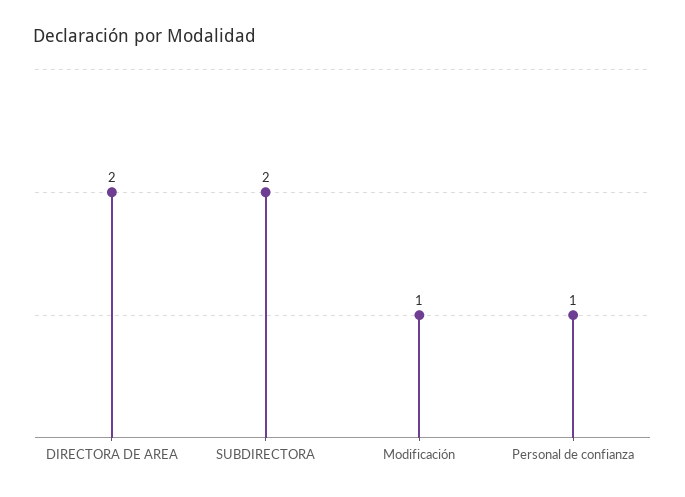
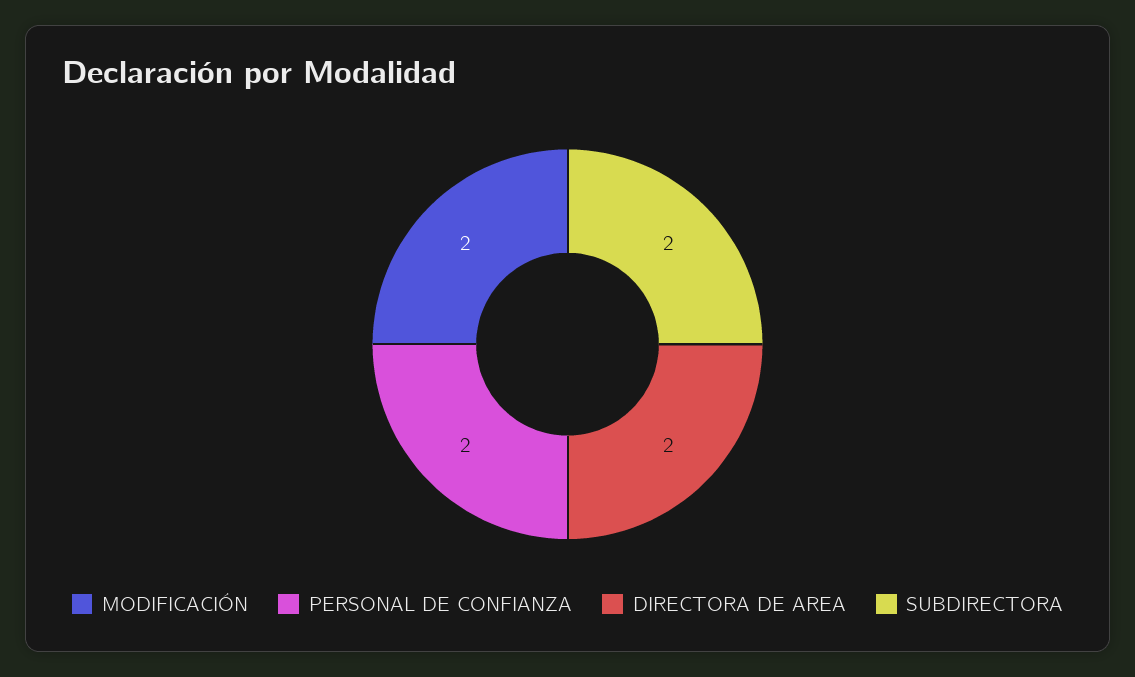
  {
    "DIRECTORA DE AREA": 2,
    "SUBDIRECTORA": 2,
-   "Modificación": 1,
+   "Modificación": 2,
-   "Personal de confianza": 1
+   "Personal de confianza": 2
  }

